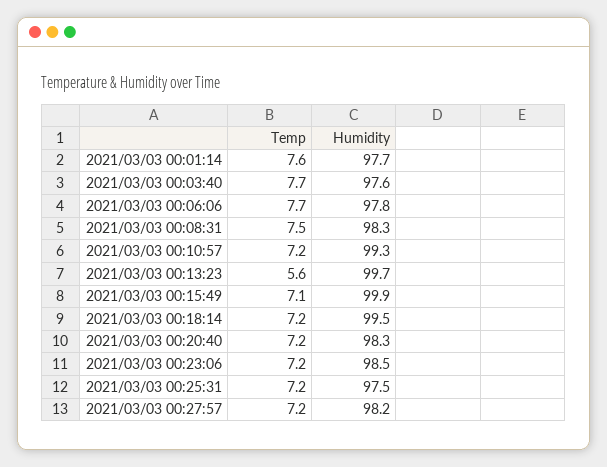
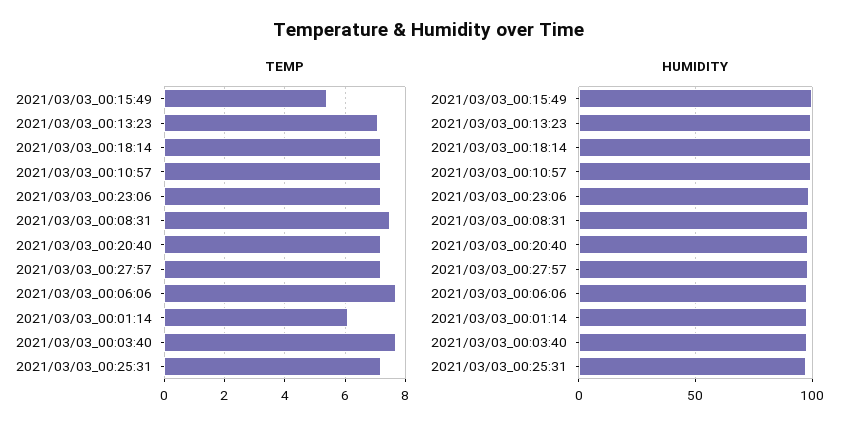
  {
    "Temp": {
-     "2021/03/03 00:01:14": 7.6,
+     "2021/03/03 00:01:14": 6,
      "2021/03/03 00:03:40": 7.7,
      "2021/03/03 00:06:06": 7.7,
      "2021/03/03 00:08:31": 7.5,
      "2021/03/03 00:10:57": 7.2,
-     "2021/03/03 00:13:23": 5.6,
+     "2021/03/03 00:13:23": 7,
-     "2021/03/03 00:15:49": 7.1,
+     "2021/03/03 00:15:49": 5.5,
      "2021/03/03 00:18:14": 7.2,
      "2021/03/03 00:20:40": 7.2,
      "2021/03/03 00:23:06": 7.2,
      "2021/03/03 00:25:31": 7.2,
      "2021/03/03 00:27:57": 7.2
    },
    "Humidity": {
      "2021/03/03 00:01:14": 97.7,
      "2021/03/03 00:03:40": 97.6,
      "2021/03/03 00:06:06": 97.8,
      "2021/03/03 00:08:31": 98.3,
      "2021/03/03 00:10:57": 99.3,
      "2021/03/03 00:13:23": 99.7,
      "2021/03/03 00:15:49": 99.9,
      "2021/03/03 00:18:14": 99.5,
      "2021/03/03 00:20:40": 98.3,
      "2021/03/03 00:23:06": 98.5,
      "2021/03/03 00:25:31": 97.5,
      "2021/03/03 00:27:57": 98.2
    }
  }

